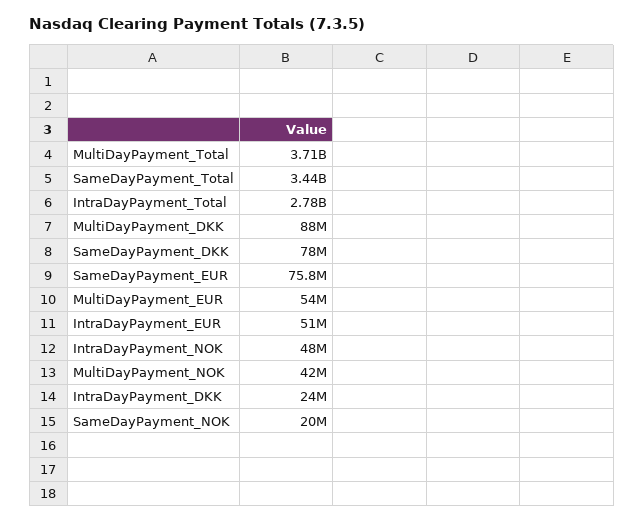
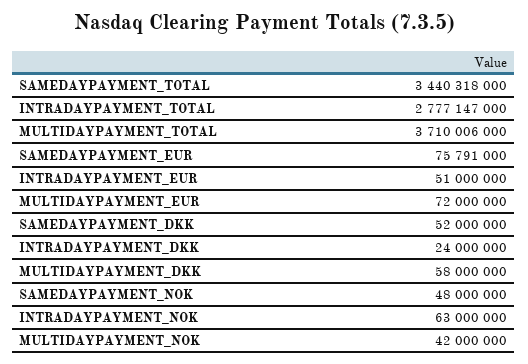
  {
    "MultiDayPayment_Total": 3710006000,
    "SameDayPayment_Total": 3440318000,
    "IntraDayPayment_Total": 2777147000,
-   "MultiDayPayment_DKK": 88000000,
+   "MultiDayPayment_DKK": 58000000,
-   "SameDayPayment_DKK": 78000000,
+   "SameDayPayment_DKK": 52000000,
    "SameDayPayment_EUR": 75791000,
-   "MultiDayPayment_EUR": 54000000,
+   "MultiDayPayment_EUR": 72000000,
    "IntraDayPayment_EUR": 51000000,
-   "IntraDayPayment_NOK": 48000000,
+   "IntraDayPayment_NOK": 63000000,
    "MultiDayPayment_NOK": 42000000,
    "IntraDayPayment_DKK": 24000000,
-   "SameDayPayment_NOK": 20000000
+   "SameDayPayment_NOK": 48000000
  }

